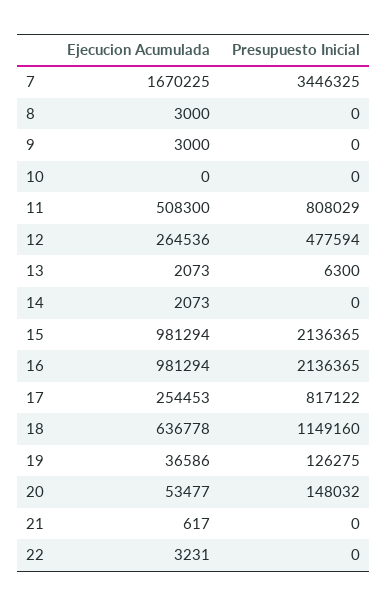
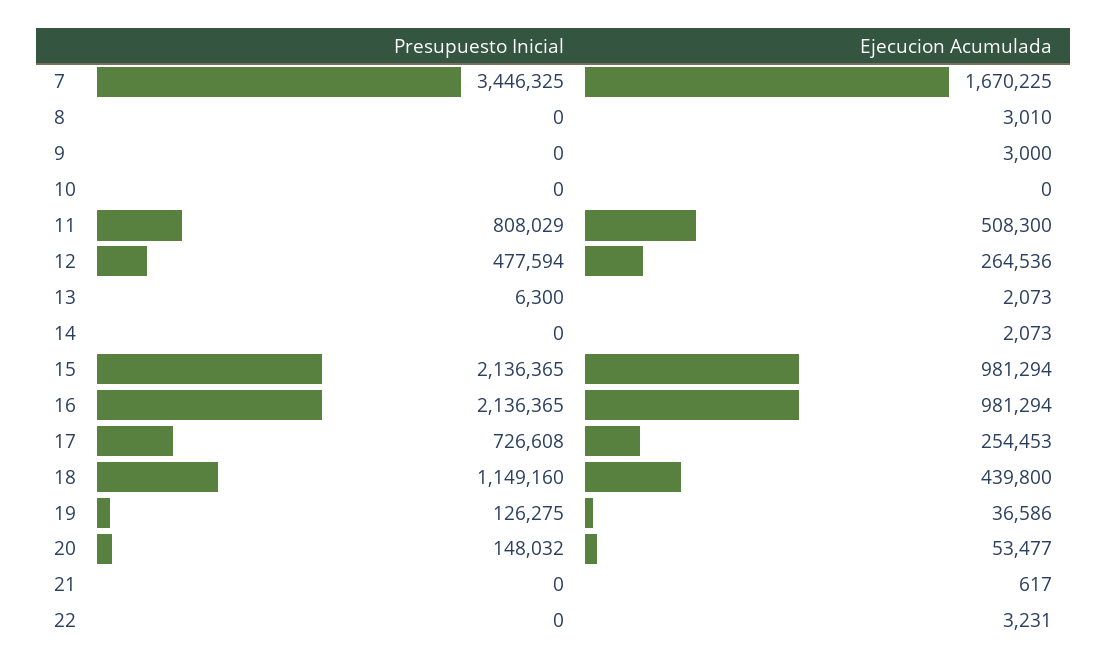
  {
    "Ejecucion Acumulada": {
      "7": 1670225,
-     "8": 3000,
+     "8": 3010,
      "9": 3000,
      "10": 0,
      "11": 508300,
      "12": 264536,
      "13": 2073,
      "14": 2073,
      "15": 981294,
      "16": 981294,
      "17": 254453,
-     "18": 636778,
+     "18": 439800,
      "19": 36586,
      "20": 53477,
      "21": 617,
      "22": 3231
    },
    "Presupuesto Inicial": {
      "7": 3446325,
      "8": 0,
      "9": 0,
      "10": 0,
      "11": 808029,
      "12": 477594,
      "13": 6300,
      "14": 0,
      "15": 2136365,
      "16": 2136365,
-     "17": 817122,
+     "17": 726608,
      "18": 1149160,
      "19": 126275,
      "20": 148032,
      "21": 0,
      "22": 0
    }
  }

